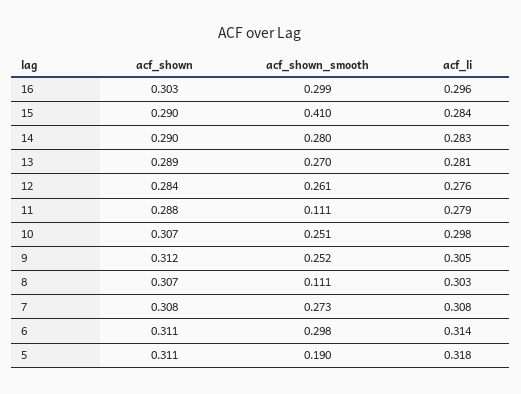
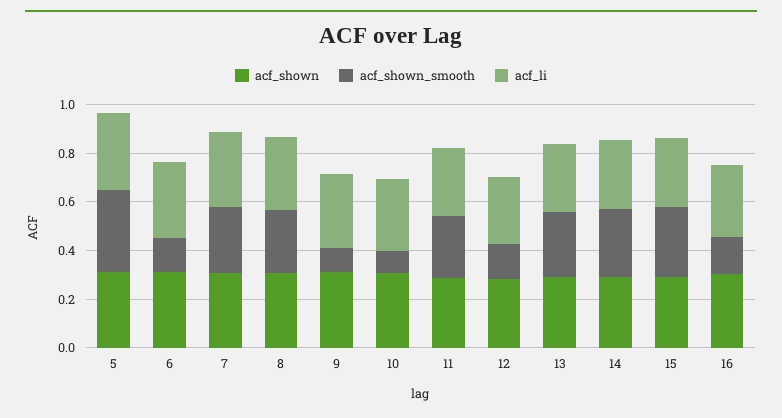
  {
    "acf_shown": {
      "16": 0.303,
      "15": 0.29,
      "14": 0.29,
      "13": 0.289,
      "12": 0.284,
      "11": 0.288,
      "10": 0.307,
      "9": 0.312,
      "8": 0.307,
      "7": 0.308,
      "6": 0.311,
      "5": 0.311
    },
    "acf_shown_smooth": {
-     "16": 0.299,
+     "16": 0.15,
-     "15": 0.41,
+     "15": 0.3,
      "14": 0.28,
      "13": 0.27,
-     "12": 0.261,
+     "12": 0.15,
-     "11": 0.111,
+     "11": 0.25,
-     "10": 0.251,
+     "10": 0.1,
-     "9": 0.252,
+     "9": 0.1,
-     "8": 0.111,
+     "8": 0.25,
      "7": 0.273,
-     "6": 0.298,
+     "6": 0.15,
-     "5": 0.19
+     "5": 0.35
    },
    "acf_li": {
      "16": 0.296,
      "15": 0.284,
      "14": 0.283,
      "13": 0.281,
      "12": 0.276,
      "11": 0.279,
      "10": 0.298,
      "9": 0.305,
      "8": 0.303,
      "7": 0.308,
      "6": 0.314,
      "5": 0.318
    }
  }

